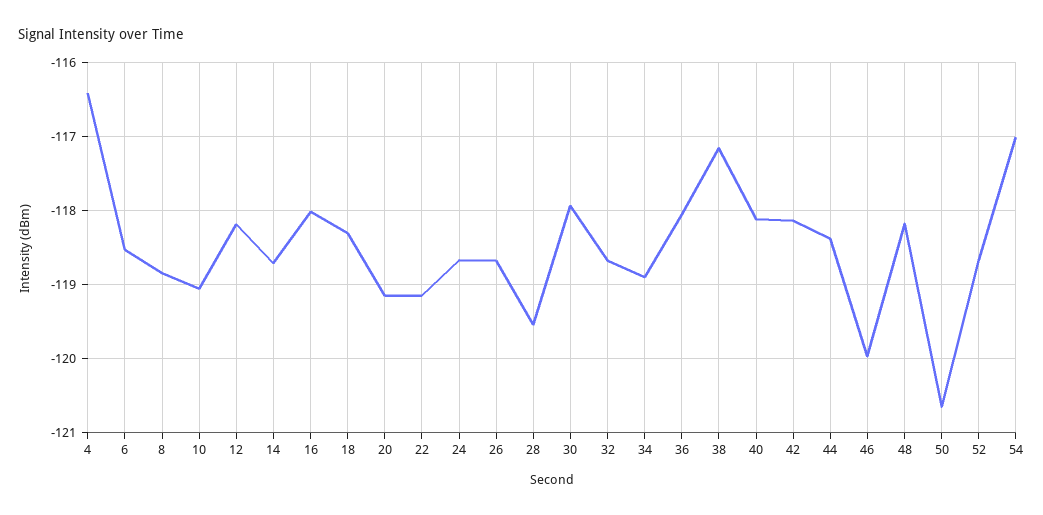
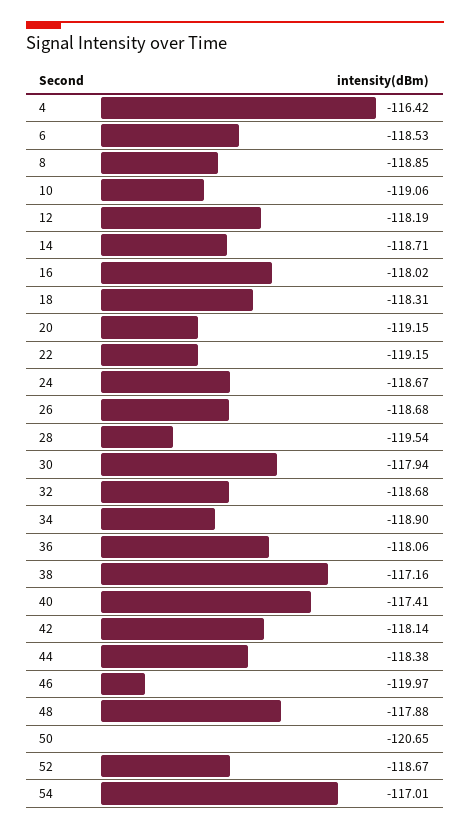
  {
    "4": -116.42,
    "6": -118.53,
    "8": -118.85,
    "10": -119.06,
    "12": -118.19,
    "14": -118.71,
    "16": -118.02,
    "18": -118.31,
    "20": -119.15,
    "22": -119.15,
    "24": -118.67,
    "26": -118.68,
    "28": -119.54,
    "30": -117.94,
    "32": -118.68,
    "34": -118.9,
    "36": -118.06,
    "38": -117.16,
-   "40": -118.1,
+   "40": -117.41,
    "42": -118.14,
    "44": -118.38,
    "46": -119.97,
-   "48": -118.2,
+   "48": -117.88,
    "50": -120.65,
    "52": -118.67,
    "54": -117.01
  }

